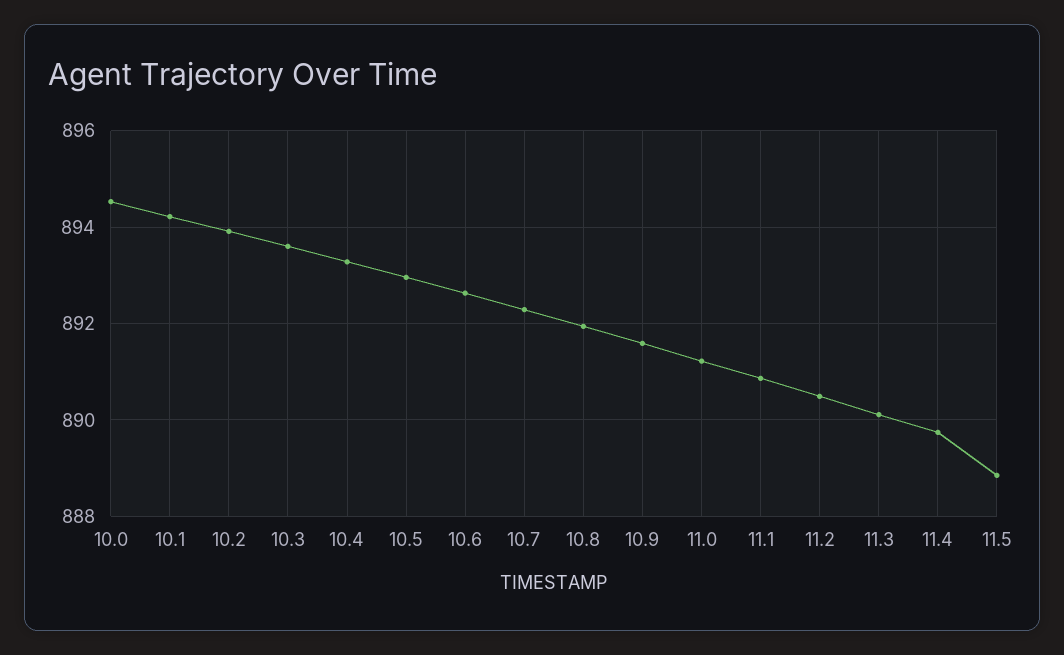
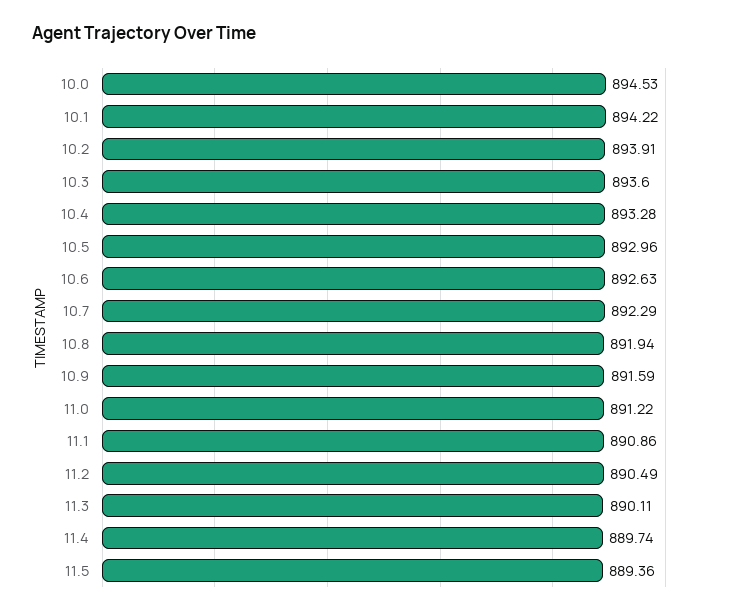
  {
    "10.0": 894.53,
    "10.1": 894.22,
    "10.2": 893.91,
    "10.3": 893.6,
    "10.4": 893.28,
    "10.5": 892.96,
    "10.6": 892.63,
    "10.7": 892.29,
    "10.8": 891.94,
    "10.9": 891.59,
    "11.0": 891.22,
    "11.1": 890.86,
    "11.2": 890.49,
    "11.3": 890.11,
    "11.4": 889.74,
-   "11.5": 888.8
+   "11.5": 889.36
  }

